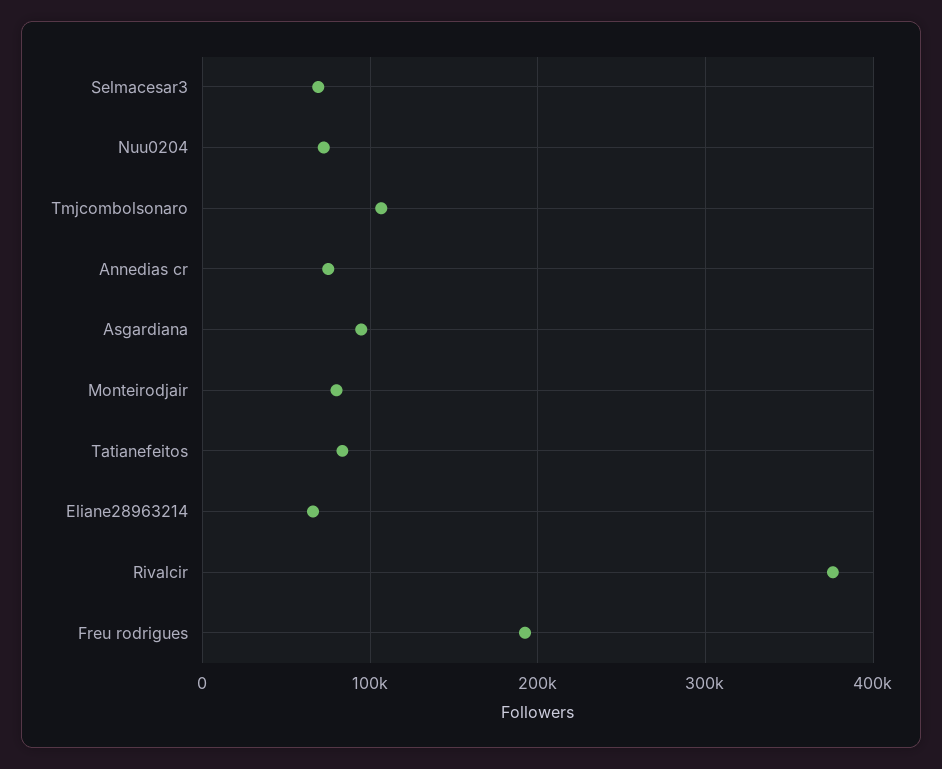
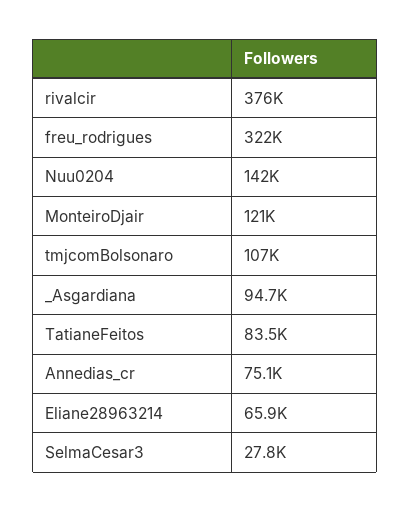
  {
-   "Selmacesar3": 70000,
+   "Selmacesar3": 27800,
-   "Nuu0204": 70000,
+   "Nuu0204": 142000,
    "Tmjcombolsonaro": 107000,
    "Annedias cr": 75100,
    "Asgardiana": 94700,
-   "Monteirodjair": 80000,
+   "Monteirodjair": 121000,
    "Tatianefeitos": 83500,
    "Eliane28963214": 65900,
    "Rivalcir": 376000,
-   "Freu rodrigues": 190000
+   "Freu rodrigues": 322000
  }

